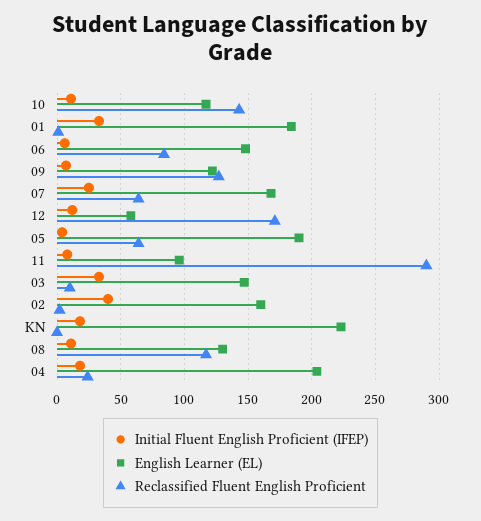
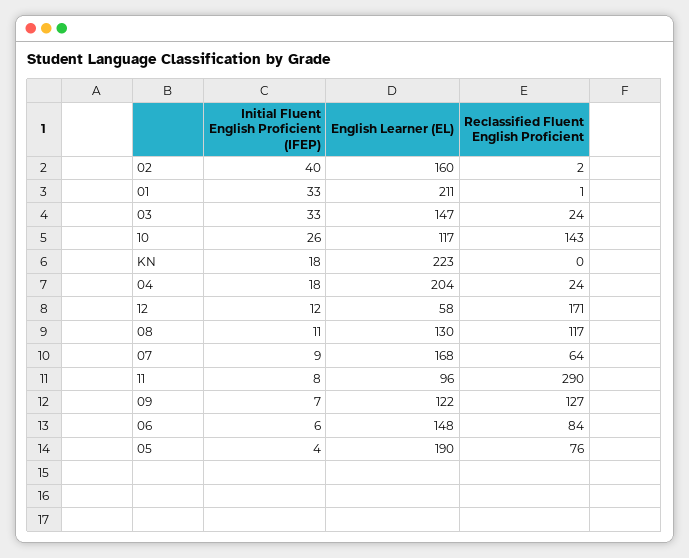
  {
    "Initial Fluent English Proficient (IFEP)": {
-     "10": 10,
+     "10": 26,
      "01": 33,
      "06": 6,
      "09": 7,
-     "07": 25,
+     "07": 9,
      "12": 12,
      "05": 4,
      "11": 8,
      "03": 33,
      "02": 40,
      "KN": 18,
      "08": 11,
      "04": 18
    },
    "English Learner (EL)": {
      "10": 117,
-     "01": 185,
+     "01": 211,
      "06": 148,
      "09": 122,
      "07": 168,
      "12": 58,
      "05": 190,
      "11": 96,
      "03": 147,
      "02": 160,
      "KN": 223,
      "08": 130,
      "04": 204
    },
    "Reclassified Fluent English Proficient": {
      "10": 143,
      "01": 1,
      "06": 84,
      "09": 127,
      "07": 64,
      "12": 171,
-     "05": 65,
+     "05": 76,
      "11": 290,
-     "03": 10,
+     "03": 24,
      "02": 2,
      "KN": 0,
      "08": 117,
      "04": 24
    }
  }

